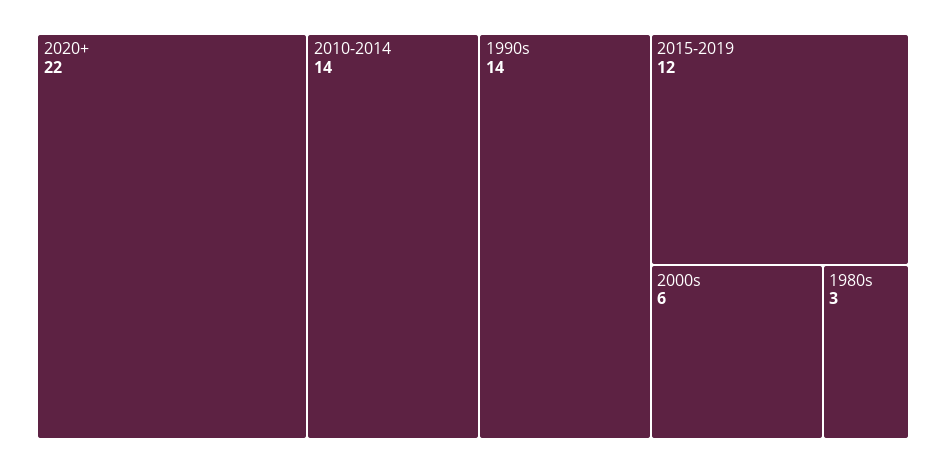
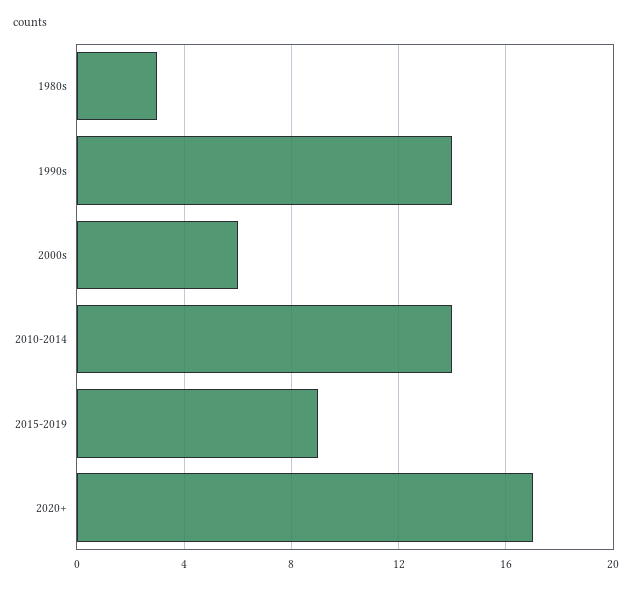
  {
-   "2020+": 22,
+   "2020+": 17,
    "2010-2014": 14,
    "1990s": 14,
-   "2015-2019": 12,
+   "2015-2019": 9,
    "2000s": 6,
    "1980s": 3
  }

